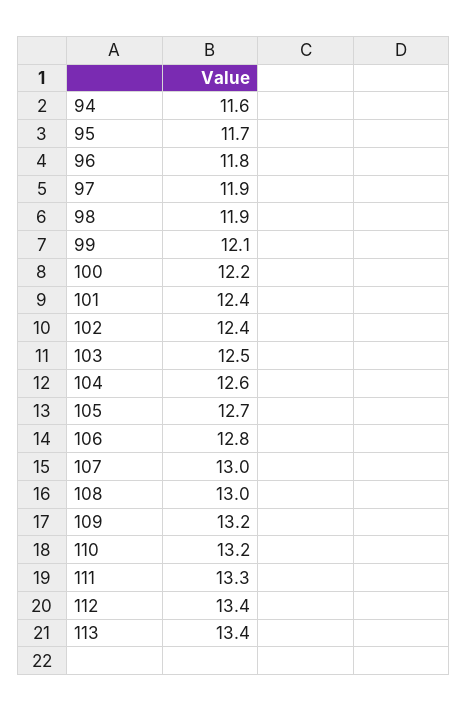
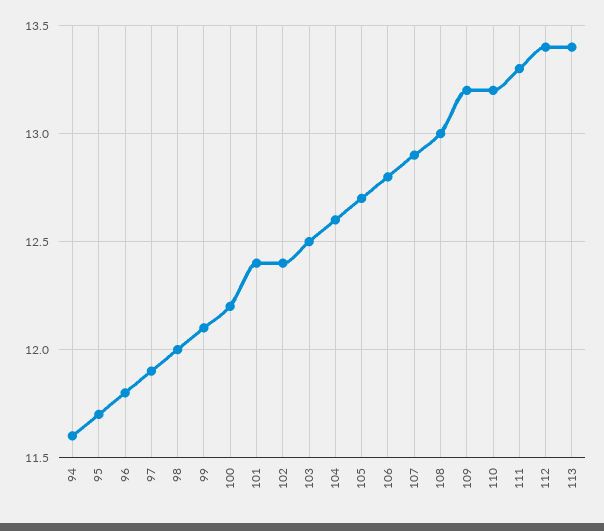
  {
    "94": 11.6,
    "95": 11.7,
    "96": 11.8,
    "97": 11.9,
-   "98": 11.9,
+   "98": 12,
    "99": 12.1,
    "100": 12.2,
    "101": 12.4,
    "102": 12.4,
    "103": 12.5,
    "104": 12.6,
    "105": 12.7,
    "106": 12.8,
-   "107": 13,
+   "107": 12.9,
    "108": 13,
    "109": 13.2,
    "110": 13.2,
    "111": 13.3,
    "112": 13.4,
    "113": 13.4
  }

